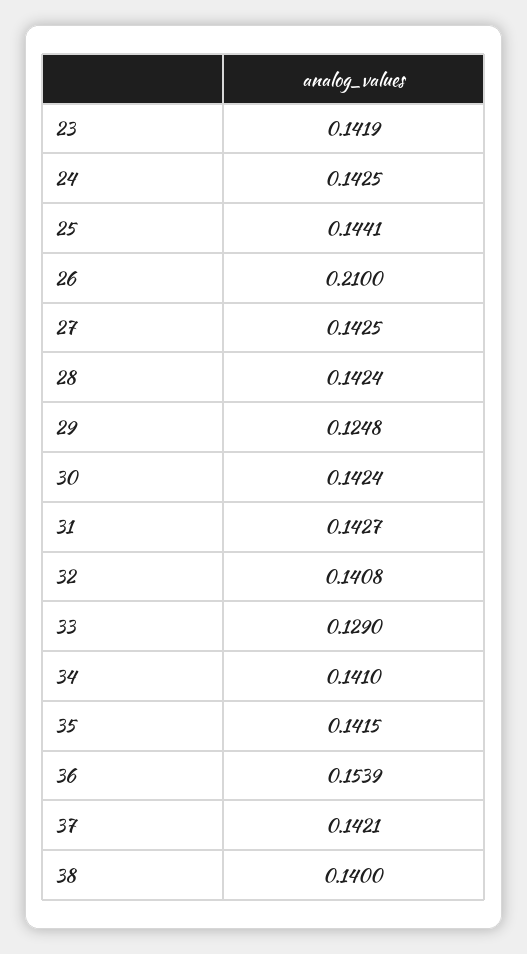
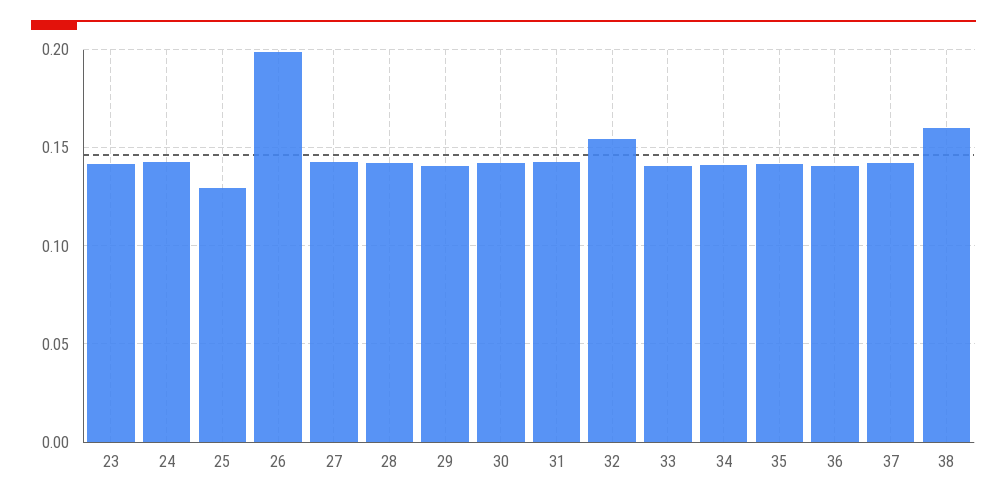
  {
    "23": 0.1419,
    "24": 0.1425,
-   "25": 0.1441,
+   "25": 0.13,
-   "26": 0.21,
+   "26": 0.2,
    "27": 0.1425,
    "28": 0.1424,
-   "29": 0.1248,
+   "29": 0.14,
    "30": 0.1424,
    "31": 0.1427,
-   "32": 0.1408,
+   "32": 0.155,
-   "33": 0.129,
+   "33": 0.14,
    "34": 0.141,
    "35": 0.1415,
-   "36": 0.1539,
+   "36": 0.14,
    "37": 0.1421,
-   "38": 0.14
+   "38": 0.16
  }

